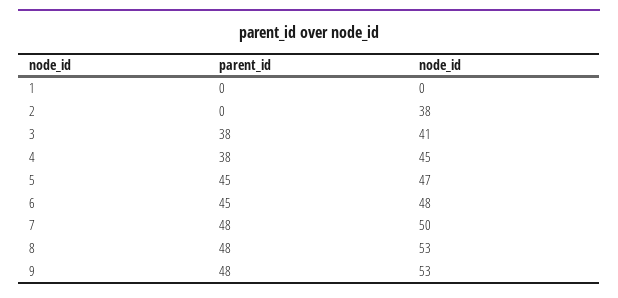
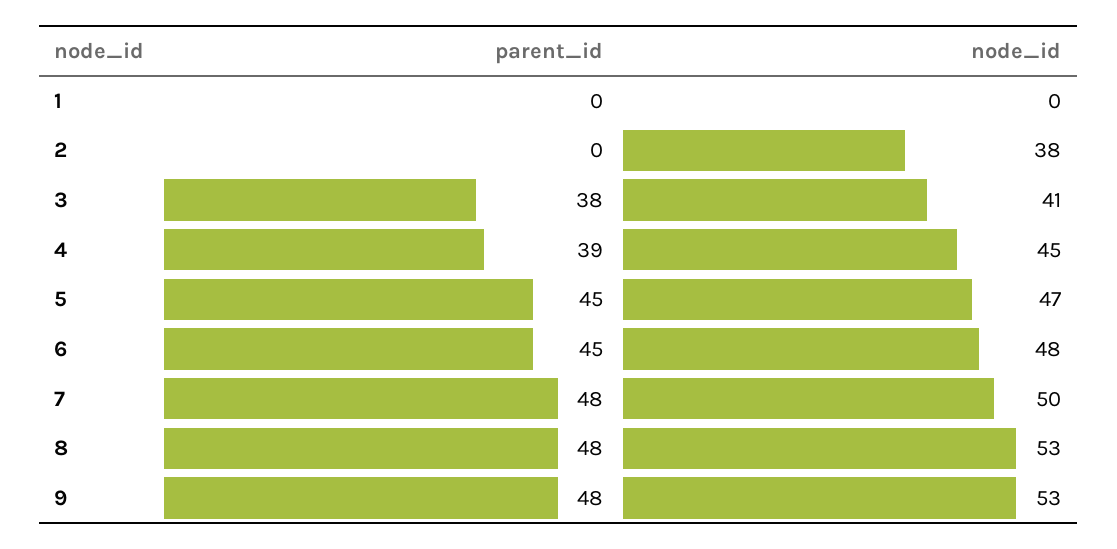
  {
    "parent_id": {
      "1": 0,
      "2": 0,
      "3": 38,
-     "4": 38,
+     "4": 39,
      "5": 45,
      "6": 45,
      "7": 48,
      "8": 48,
      "9": 48
    },
    "node_id": {
      "1": 0,
      "2": 38,
      "3": 41,
      "4": 45,
      "5": 47,
      "6": 48,
      "7": 50,
      "8": 53,
      "9": 53
    }
  }

